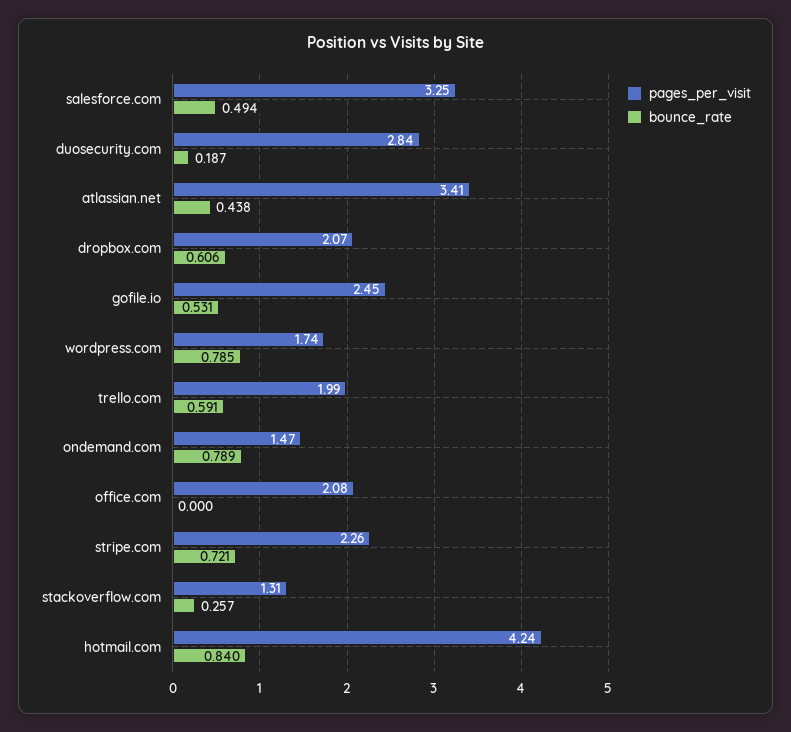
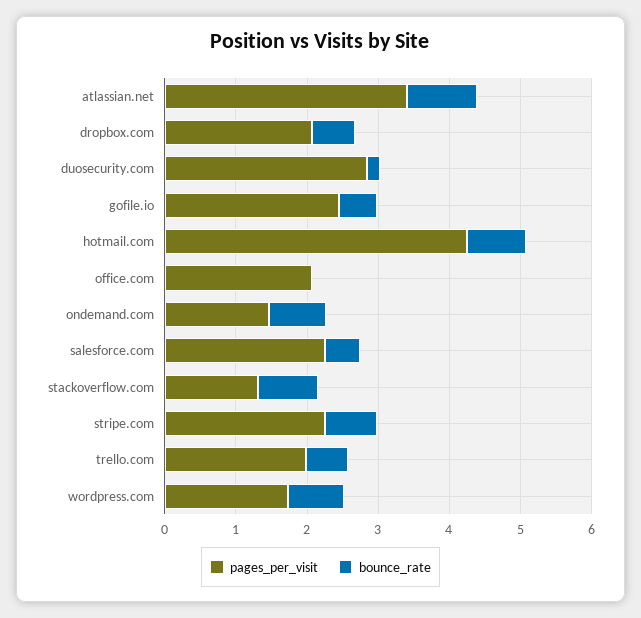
  {
    "pages_per_visit": {
-     "salesforce.com": 3.25,
+     "salesforce.com": 2.2,
      "duosecurity.com": 2.84,
      "atlassian.net": 3.41,
      "dropbox.com": 2.07,
      "gofile.io": 2.45,
      "wordpress.com": 1.74,
      "trello.com": 1.99,
      "ondemand.com": 1.47,
      "office.com": 2.08,
      "stripe.com": 2.26,
      "stackoverflow.com": 1.31,
      "hotmail.com": 4.24
    },
    "bounce_rate": {
      "salesforce.com": 0.494,
      "duosecurity.com": 0.187,
-     "atlassian.net": 0.438,
+     "atlassian.net": 1,
      "dropbox.com": 0.606,
      "gofile.io": 0.531,
      "wordpress.com": 0.785,
      "trello.com": 0.591,
      "ondemand.com": 0.789,
      "office.com": 0,
      "stripe.com": 0.721,
-     "stackoverflow.com": 0.257,
+     "stackoverflow.com": 0.8,
      "hotmail.com": 0.84
    }
  }

